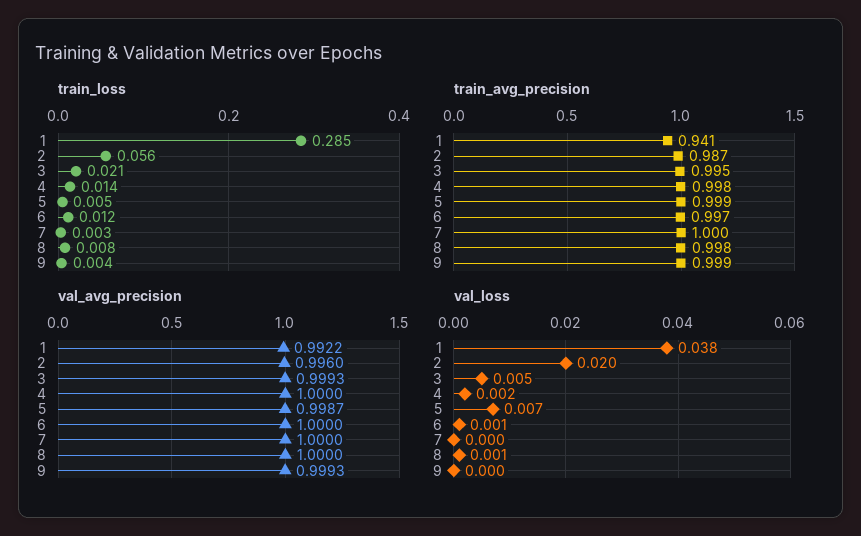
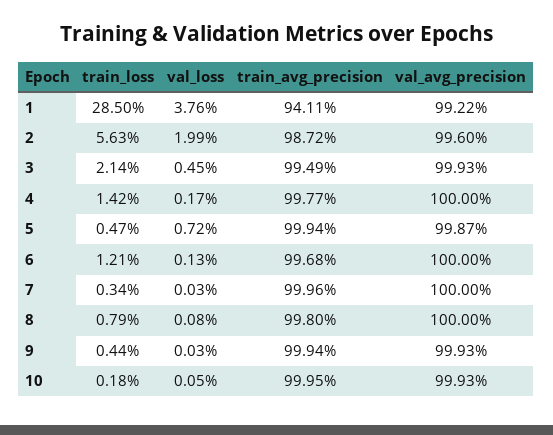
  {
    "train_loss": {
      "1": 0.285,
      "2": 0.0563,
      "3": 0.0214,
      "4": 0.0142,
      "5": 0.0047,
      "6": 0.0121,
      "7": 0.0034,
      "8": 0.0079,
-     "9": 0.0044
+     "9": 0.0044,
+     "10": 0.0018
    },
    "train_avg_precision": {
      "1": 0.9411,
      "2": 0.9872,
      "3": 0.9949,
      "4": 0.9977,
      "5": 0.9994,
      "6": 0.9968,
      "7": 0.9996,
      "8": 0.998,
-     "9": 0.9994
+     "9": 0.9994,
+     "10": 0.9995
    },
    "val_avg_precision": {
      "1": 0.9922,
      "2": 0.996,
      "3": 0.9993,
      "4": 1,
      "5": 0.9987,
      "6": 1,
      "7": 1,
      "8": 1,
-     "9": 0.9993
+     "9": 0.9993,
+     "10": 0.9993
    },
    "val_loss": {
      "1": 0.0376,
      "2": 0.0199,
      "3": 0.0045,
      "4": 0.0017,
      "5": 0.0072,
      "6": 0.0013,
      "7": 0.0003,
      "8": 0.0008,
-     "9": 0.0003
+     "9": 0.0003,
+     "10": 0.0005
    }
  }

